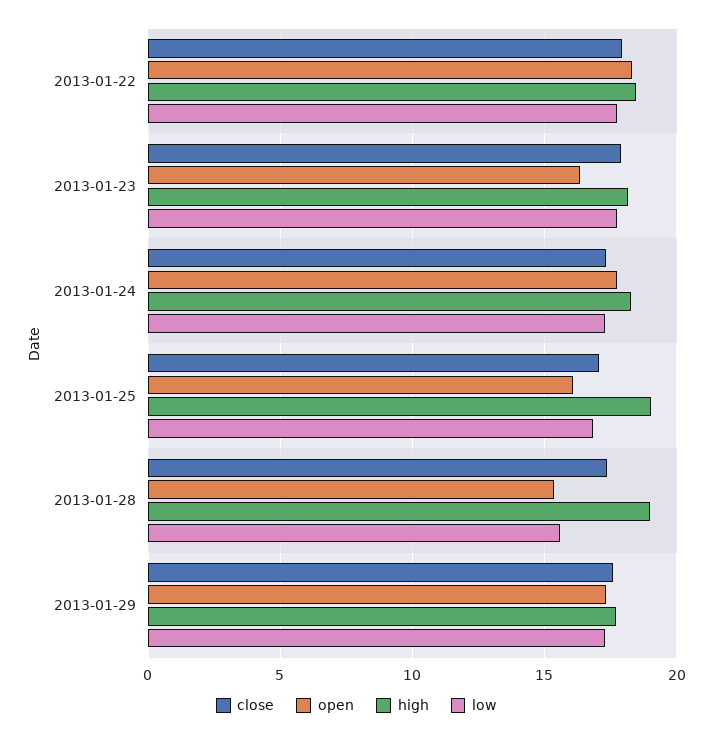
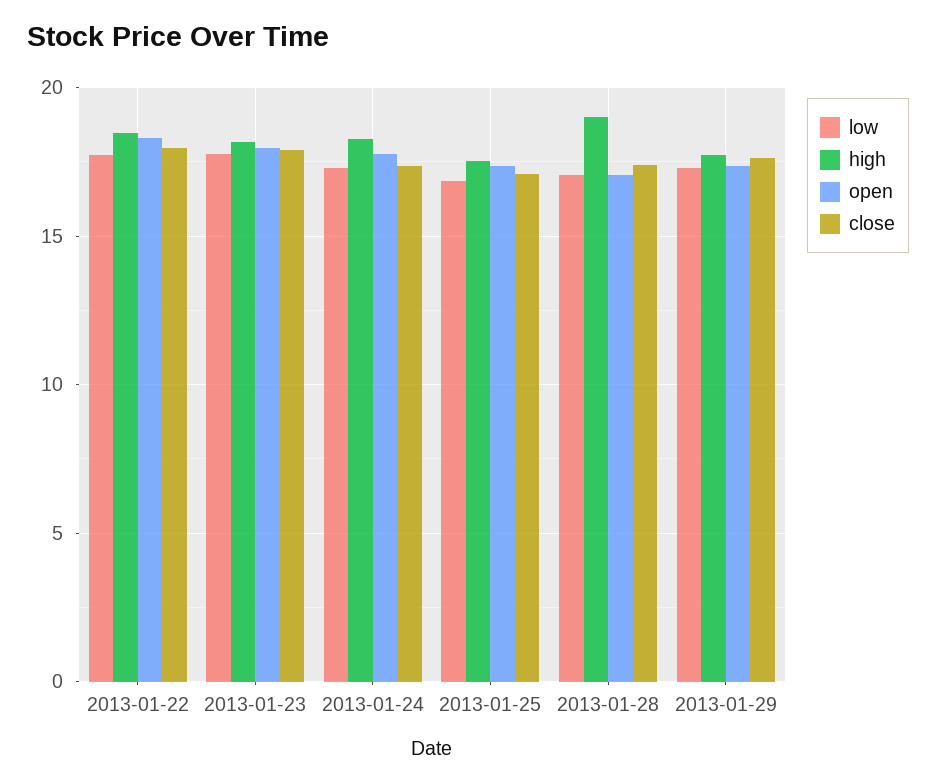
  {
    "close": {
      "2013-01-22": 18,
      "2013-01-23": 18,
      "2013-01-24": 17.5,
      "2013-01-25": 17,
      "2013-01-28": 17.5,
      "2013-01-29": 17.5
    },
    "open": {
      "2013-01-22": 18.5,
-     "2013-01-23": 16.5,
+     "2013-01-23": 18,
      "2013-01-24": 18,
-     "2013-01-25": 16,
+     "2013-01-25": 17.5,
-     "2013-01-28": 15.5,
+     "2013-01-28": 17,
      "2013-01-29": 17.5
    },
    "high": {
      "2013-01-22": 18.5,
      "2013-01-23": 18,
      "2013-01-24": 18.5,
-     "2013-01-25": 19,
+     "2013-01-25": 17.5,
      "2013-01-28": 19,
      "2013-01-29": 17.5
    },
    "low": {
      "2013-01-22": 17.5,
      "2013-01-23": 18,
      "2013-01-24": 17.5,
      "2013-01-25": 17,
-     "2013-01-28": 15.5,
+     "2013-01-28": 17,
      "2013-01-29": 17.5
    }
  }

